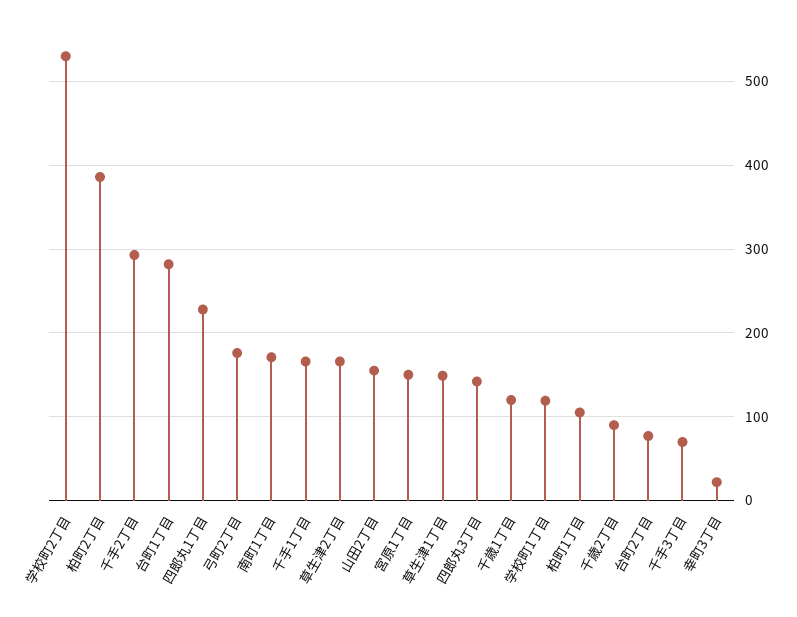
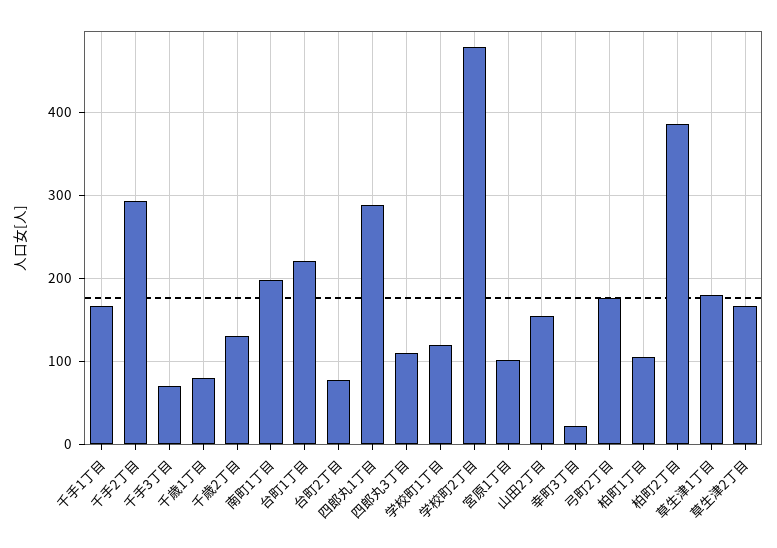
  {
-   "学校町2丁目": 530,
+   "学校町2丁目": 480,
    "柏町2丁目": 390,
    "千手2丁目": 290,
-   "台町1丁目": 280,
+   "台町1丁目": 220,
-   "四郎丸1丁目": 230,
+   "四郎丸1丁目": 290,
    "弓町2丁目": 180,
-   "南町1丁目": 170,
+   "南町1丁目": 200,
    "千手1丁目": 170,
    "草生津2丁目": 170,
    "山田2丁目": 160,
-   "宮原1丁目": 150,
+   "宮原1丁目": 100,
-   "草生津1丁目": 150,
+   "草生津1丁目": 180,
-   "四郎丸3丁目": 140,
+   "四郎丸3丁目": 110,
-   "千歳1丁目": 120,
+   "千歳1丁目": 80,
    "学校町1丁目": 120,
    "柏町1丁目": 110,
-   "千歳2丁目": 90,
+   "千歳2丁目": 130,
    "台町2丁目": 80,
    "千手3丁目": 70,
    "幸町3丁目": 20
  }

